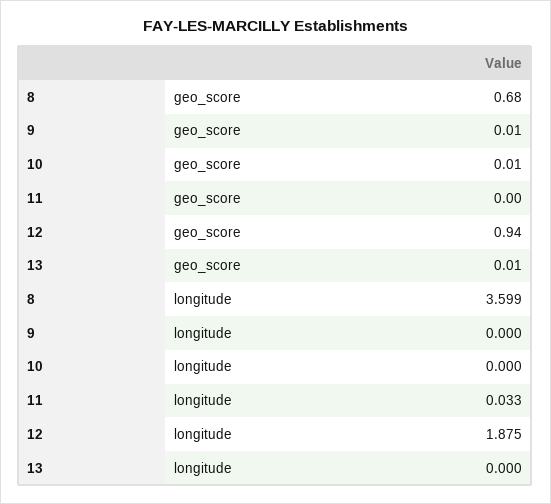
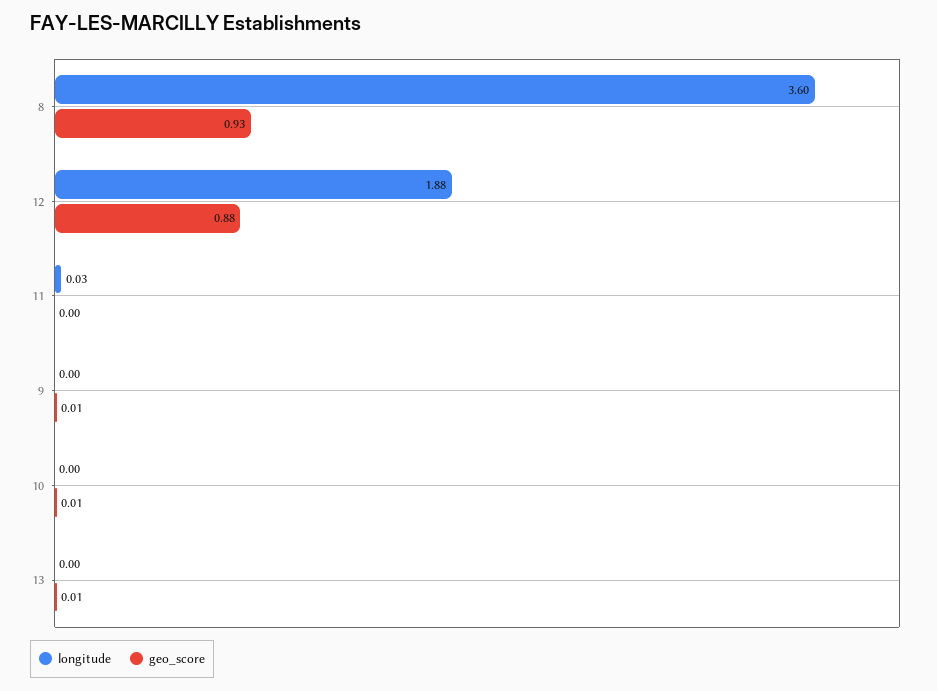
  {
    "geo_score": {
-     "8": 0.68,
+     "8": 0.93,
      "9": 0.01,
      "10": 0.01,
      "11": 0,
-     "12": 0.94,
+     "12": 0.88,
      "13": 0.01
    },
    "longitude": {
      "8": 3.599,
      "9": 0,
      "10": 0,
      "11": 0.033,
      "12": 1.875,
      "13": 0
    }
  }

